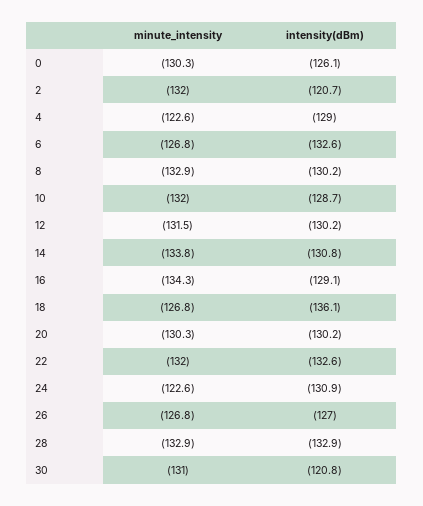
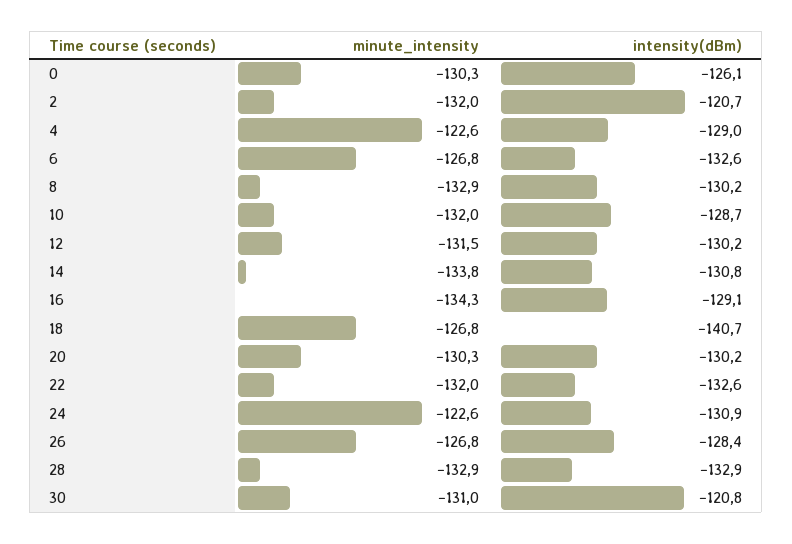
  {
    "minute_intensity": {
      "0": -130.3,
      "2": -132,
      "4": -122.6,
      "6": -126.8,
      "8": -132.9,
      "10": -132,
      "12": -131.5,
      "14": -133.8,
      "16": -134.3,
      "18": -126.8,
      "20": -130.3,
      "22": -132,
      "24": -122.6,
      "26": -126.8,
      "28": -132.9,
      "30": -131
    },
    "intensity(dBm)": {
      "0": -126.1,
      "2": -120.7,
      "4": -129,
      "6": -132.6,
      "8": -130.2,
      "10": -128.7,
      "12": -130.2,
      "14": -130.8,
      "16": -129.1,
-     "18": -136.1,
+     "18": -140.7,
      "20": -130.2,
      "22": -132.6,
      "24": -130.9,
-     "26": -127,
+     "26": -128.4,
      "28": -132.9,
      "30": -120.8
    }
  }

